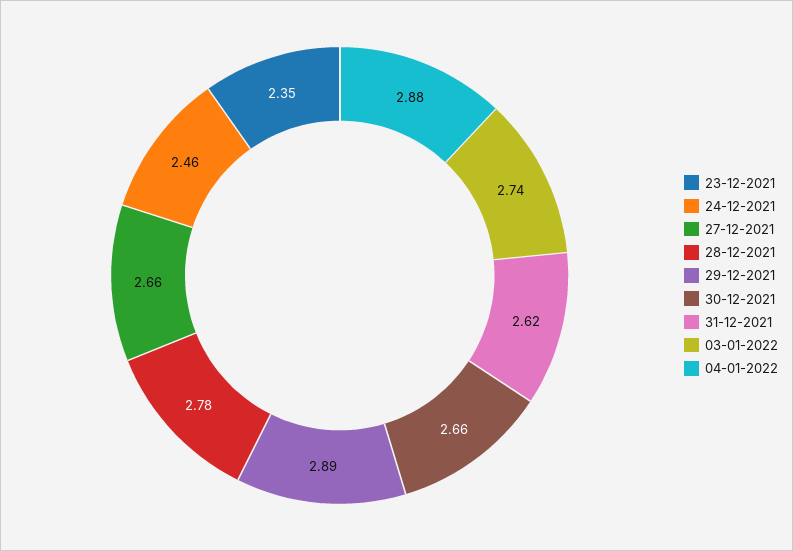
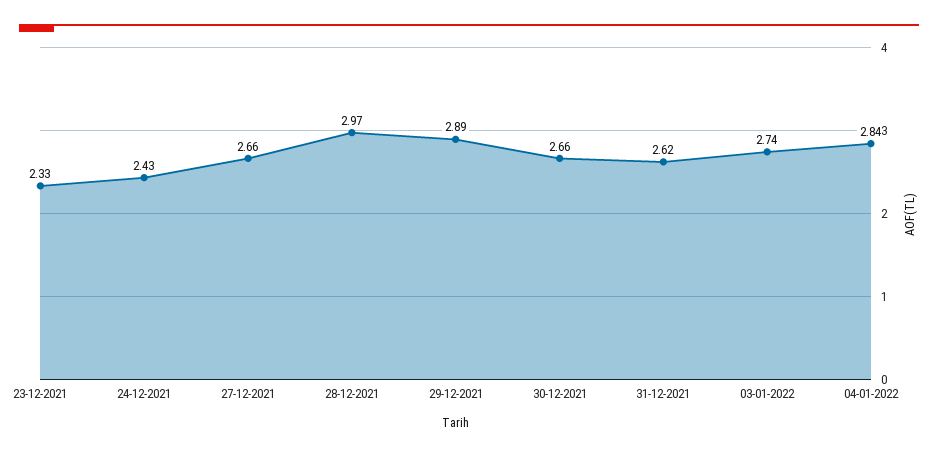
  {
-   "23-12-2021": 2.35,
+   "23-12-2021": 2.33,
-   "24-12-2021": 2.46,
+   "24-12-2021": 2.43,
    "27-12-2021": 2.66,
-   "28-12-2021": 2.78,
+   "28-12-2021": 2.97,
    "29-12-2021": 2.89,
    "30-12-2021": 2.66,
    "31-12-2021": 2.62,
    "03-01-2022": 2.74,
-   "04-01-2022": 2.88
+   "04-01-2022": 2.84
  }

